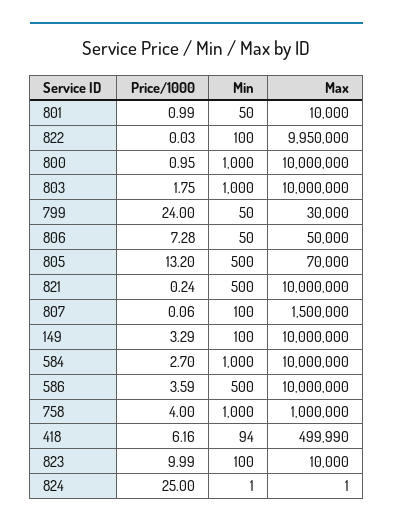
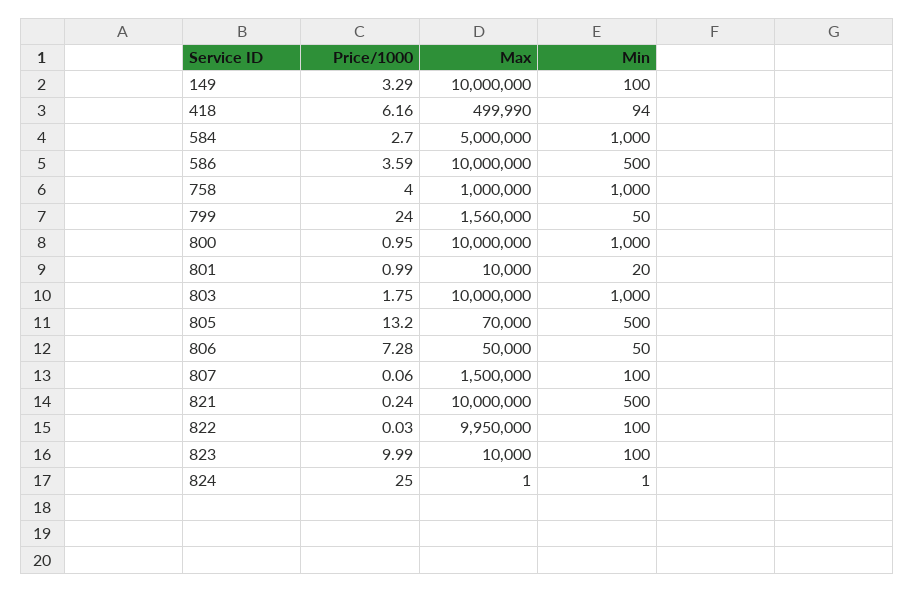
  {
    "Price/1000": {
      "801": 0.99,
      "822": 0.03,
      "800": 0.95,
      "803": 1.75,
      "799": 24,
      "806": 7.28,
      "805": 13.2,
      "821": 0.24,
      "807": 0.06,
      "149": 3.29,
      "584": 2.7,
      "586": 3.59,
      "758": 4,
      "418": 6.16,
      "823": 9.99,
      "824": 25
    },
    "Min": {
-     "801": 50,
+     "801": 20,
      "822": 100,
      "800": 1000,
      "803": 1000,
      "799": 50,
      "806": 50,
      "805": 500,
      "821": 500,
      "807": 100,
      "149": 100,
      "584": 1000,
      "586": 500,
      "758": 1000,
      "418": 94,
      "823": 100,
      "824": 1
    },
    "Max": {
      "801": 10000,
      "822": 9950000,
      "800": 10000000,
      "803": 10000000,
-     "799": 30000,
+     "799": 1560000,
      "806": 50000,
      "805": 70000,
      "821": 10000000,
      "807": 1500000,
      "149": 10000000,
-     "584": 10000000,
+     "584": 5000000,
      "586": 10000000,
      "758": 1000000,
      "418": 499990,
      "823": 10000,
      "824": 1
    }
  }

